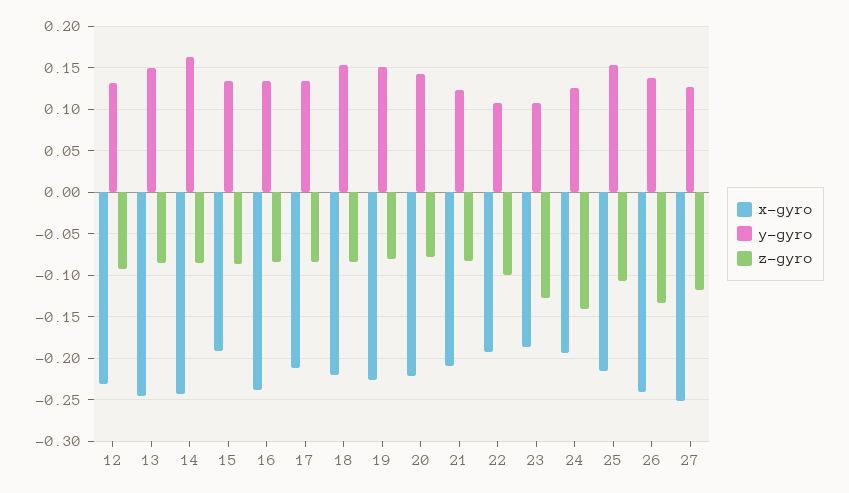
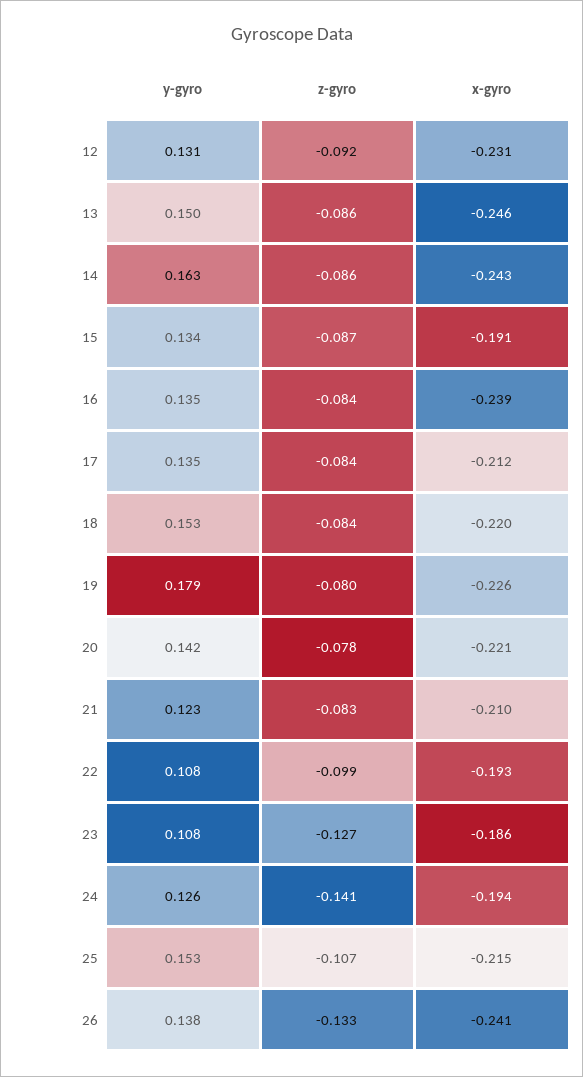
  {
    "x-gyro": {
      "12": -0.231,
      "13": -0.246,
      "14": -0.243,
      "15": -0.191,
      "16": -0.239,
      "17": -0.212,
      "18": -0.22,
      "19": -0.226,
      "20": -0.221,
      "21": -0.21,
      "22": -0.193,
      "23": -0.186,
      "24": -0.194,
      "25": -0.215,
-     "26": -0.241,
+     "26": -0.241
-     "27": -0.25
    },
    "y-gyro": {
      "12": 0.131,
      "13": 0.15,
      "14": 0.163,
      "15": 0.134,
      "16": 0.135,
      "17": 0.135,
      "18": 0.153,
-     "19": 0.15,
+     "19": 0.179,
      "20": 0.142,
      "21": 0.123,
      "22": 0.108,
      "23": 0.108,
      "24": 0.126,
      "25": 0.153,
-     "26": 0.138,
+     "26": 0.138
-     "27": 0.13
    },
    "z-gyro": {
      "12": -0.092,
      "13": -0.086,
      "14": -0.086,
      "15": -0.087,
      "16": -0.084,
      "17": -0.084,
      "18": -0.084,
      "19": -0.08,
      "20": -0.078,
      "21": -0.083,
      "22": -0.099,
      "23": -0.127,
      "24": -0.141,
      "25": -0.107,
-     "26": -0.133,
+     "26": -0.133
-     "27": -0.12
    }
  }

